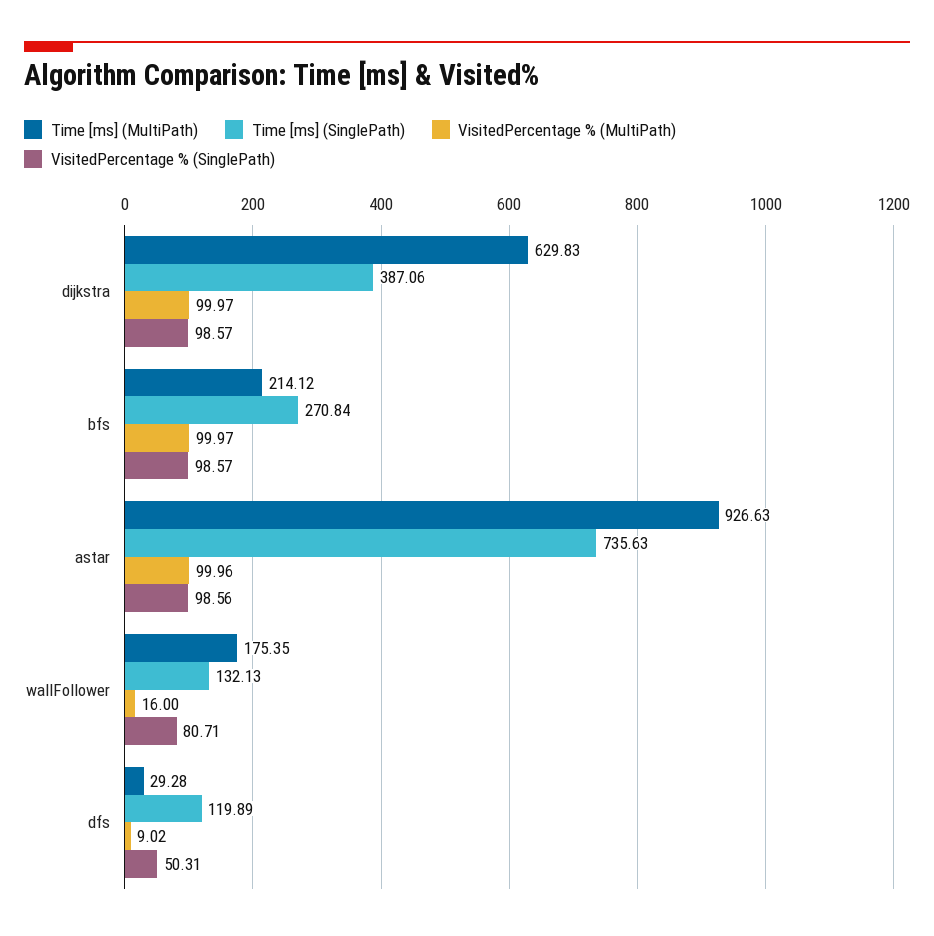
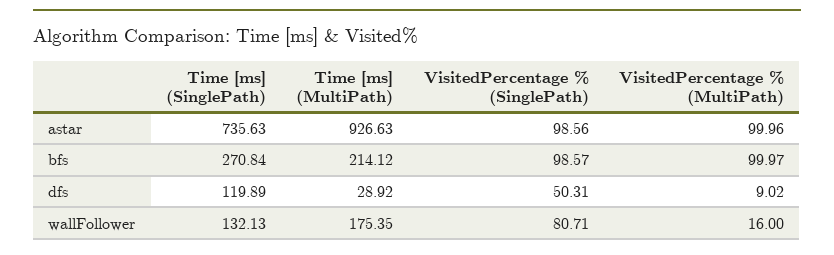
  {
    "Time [ms] (MultiPath)": {
-     "dijkstra": 629.83,
      "bfs": 214.12,
      "astar": 926.63,
      "wallFollower": 175.35,
-     "dfs": 29.28
+     "dfs": 28.92
    },
    "Time [ms] (SinglePath)": {
-     "dijkstra": 387.06,
      "bfs": 270.84,
      "astar": 735.63,
      "wallFollower": 132.13,
      "dfs": 119.89
    },
    "VisitedPercentage % (MultiPath)": {
-     "dijkstra": 99.97,
      "bfs": 99.97,
      "astar": 99.96,
      "wallFollower": 16,
      "dfs": 9.02
    },
    "VisitedPercentage % (SinglePath)": {
-     "dijkstra": 98.57,
      "bfs": 98.57,
      "astar": 98.56,
      "wallFollower": 80.71,
      "dfs": 50.31
    }
  }

